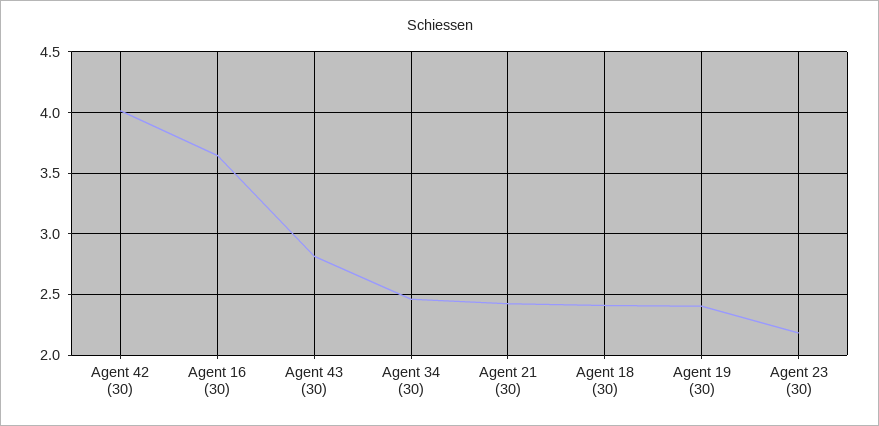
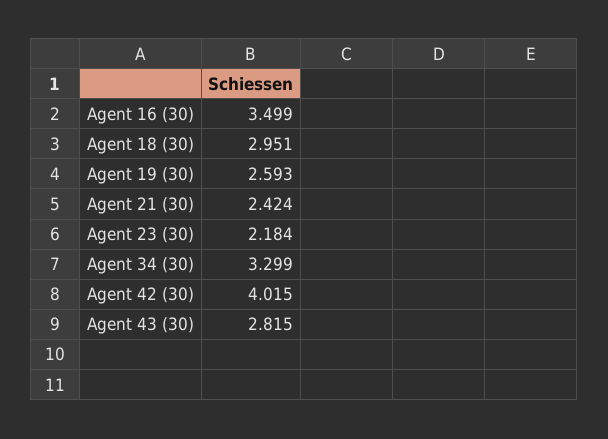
  {
    "Agent 42 (30)": 4.015,
-   "Agent 16 (30)": 3.65,
+   "Agent 16 (30)": 3.499,
    "Agent 43 (30)": 2.815,
-   "Agent 34 (30)": 2.45,
+   "Agent 34 (30)": 3.299,
    "Agent 21 (30)": 2.424,
-   "Agent 18 (30)": 2.4,
+   "Agent 18 (30)": 2.951,
-   "Agent 19 (30)": 2.4,
+   "Agent 19 (30)": 2.593,
    "Agent 23 (30)": 2.184
  }

